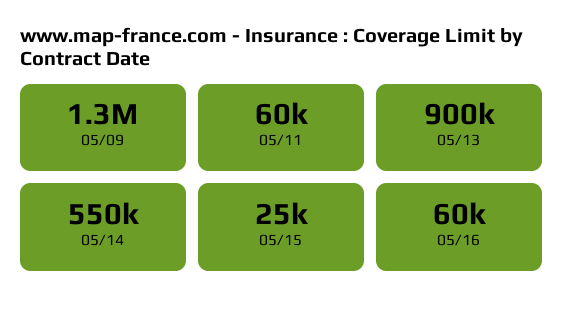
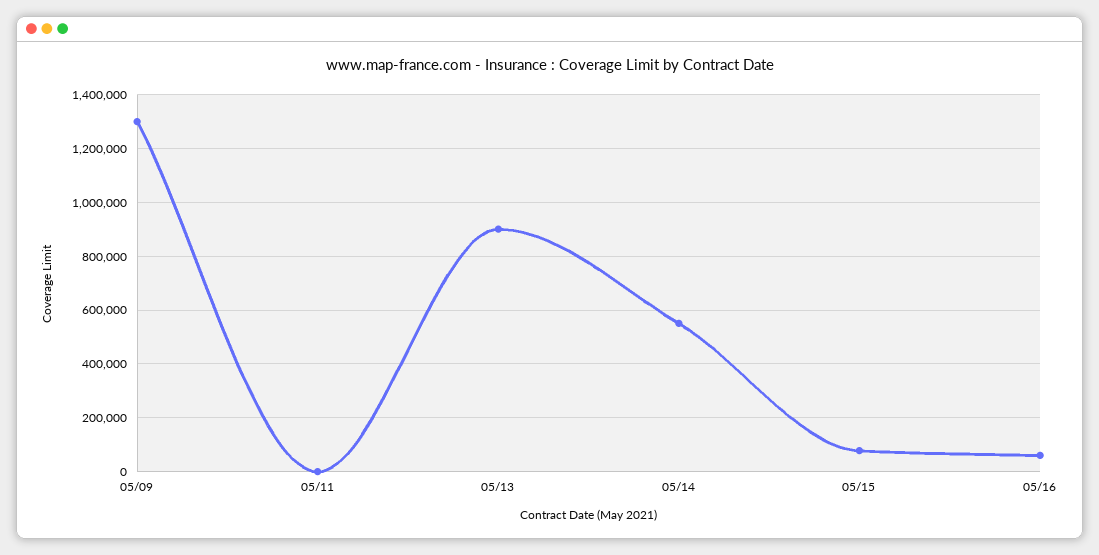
  {
    "05/09": 1300000,
-   "05/11": 60000,
+   "05/11": 0,
    "05/13": 900000,
    "05/14": 550000,
-   "05/15": 25000,
+   "05/15": 75000,
    "05/16": 60000
  }

